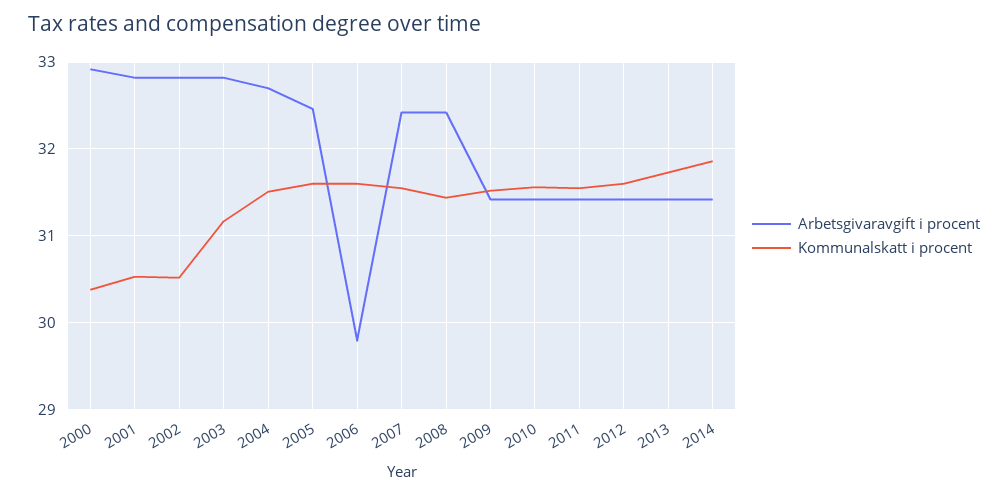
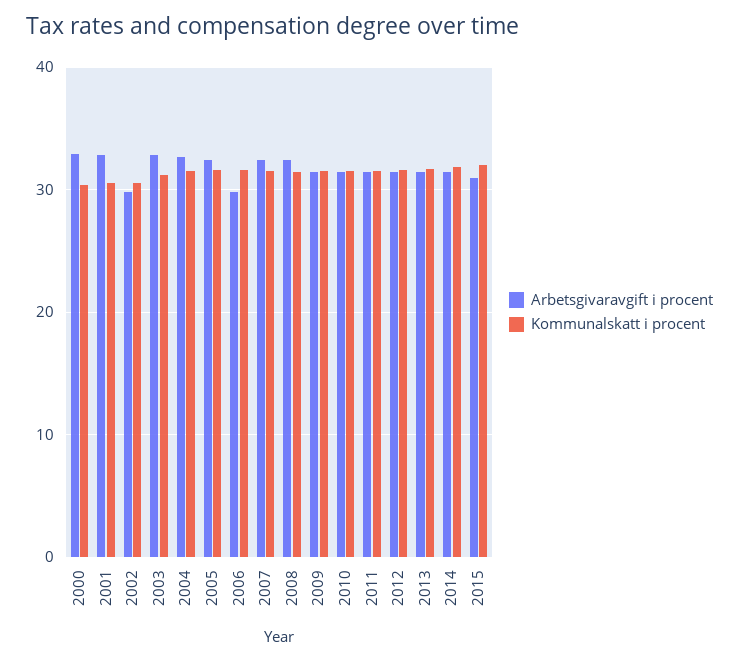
  {
    "Arbetsgivaravgift i procent": {
      "2000": 32.9,
      "2001": 32.8,
-     "2002": 32.8,
+     "2002": 30,
      "2003": 32.8,
      "2004": 32.7,
      "2005": 32.5,
      "2006": 29.8,
      "2007": 32.4,
      "2008": 32.4,
      "2009": 31.4,
      "2010": 31.4,
      "2011": 31.4,
      "2012": 31.4,
      "2013": 31.4,
-     "2014": 31.4
+     "2014": 31.4,
+     "2015": 31
    },
    "Kommunalskatt i procent": {
      "2000": 30.4,
      "2001": 30.5,
      "2002": 30.5,
      "2003": 31.2,
      "2004": 31.5,
      "2005": 31.6,
      "2006": 31.6,
      "2007": 31.6,
      "2008": 31.4,
      "2009": 31.5,
      "2010": 31.6,
      "2011": 31.6,
      "2012": 31.6,
      "2013": 31.7,
-     "2014": 31.9
+     "2014": 31.9,
+     "2015": 32
    }
  }

